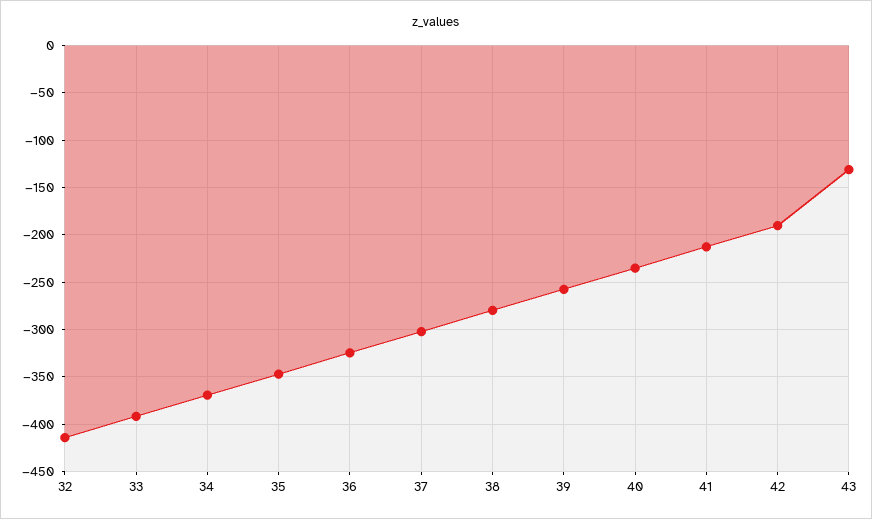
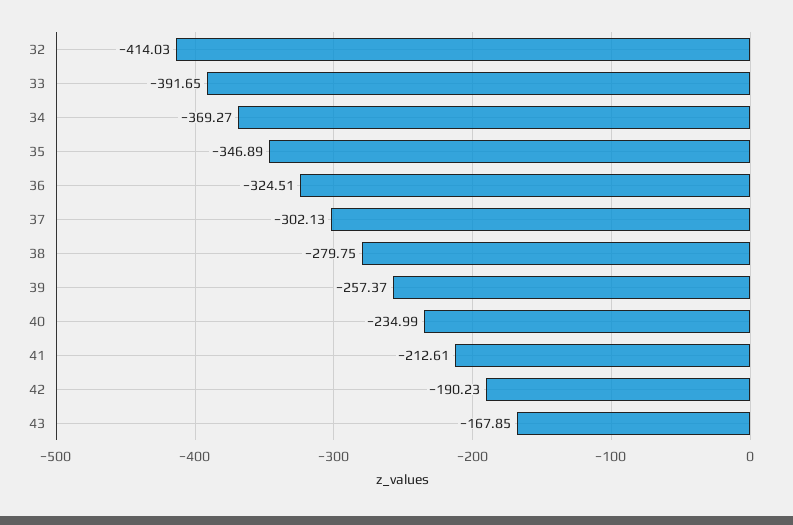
  {
    "32": -414.03,
    "33": -391.65,
    "34": -369.27,
    "35": -346.89,
    "36": -324.51,
    "37": -302.13,
    "38": -279.75,
    "39": -257.37,
    "40": -234.99,
    "41": -212.61,
    "42": -190.23,
-   "43": -130
+   "43": -167.85
  }

